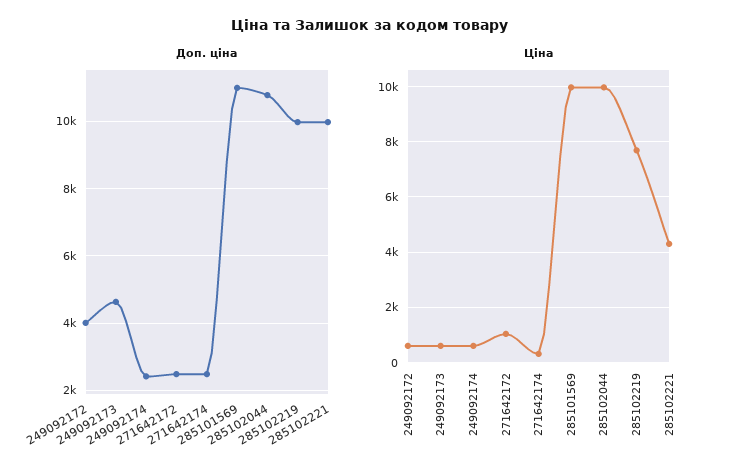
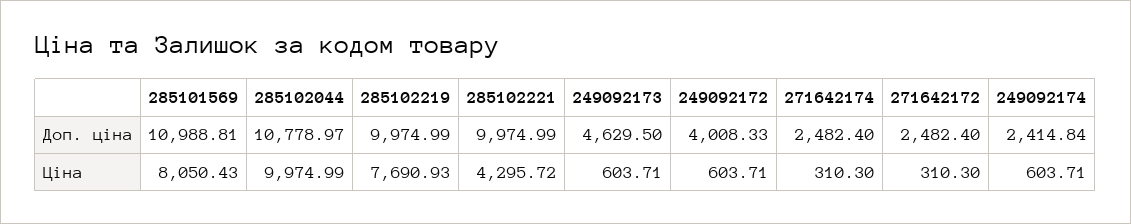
  {
    "Доп. ціна": {
      "249092172": 4008.33,
      "249092173": 4629.5,
      "249092174": 2414.84,
      "271642172": 2482.4,
      "271642174": 2482.4,
      "285101569": 10988.81,
      "285102044": 10778.97,
      "285102219": 9974.99,
      "285102221": 9974.99
    },
    "Ціна": {
      "249092172": 603.71,
      "249092173": 603.71,
      "249092174": 603.71,
-     "271642172": 1000,
+     "271642172": 310.3,
      "271642174": 310.3,
-     "285101569": 10000,
+     "285101569": 8050.43,
      "285102044": 9974.99,
      "285102219": 7690.93,
      "285102221": 4295.72
    }
  }

